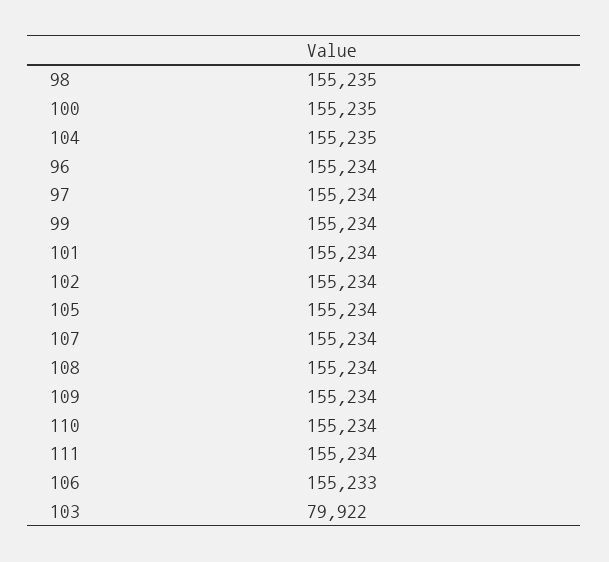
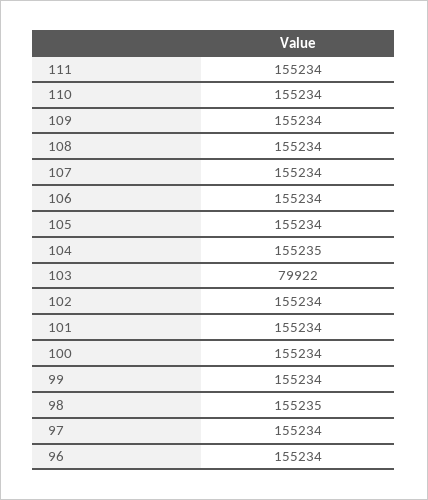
  {
    "98": 155235,
-   "100": 155235,
+   "100": 155234,
    "104": 155235,
    "96": 155234,
    "97": 155234,
    "99": 155234,
    "101": 155234,
    "102": 155234,
    "105": 155234,
    "107": 155234,
    "108": 155234,
    "109": 155234,
    "110": 155234,
    "111": 155234,
-   "106": 155233,
+   "106": 155234,
    "103": 79922
  }

